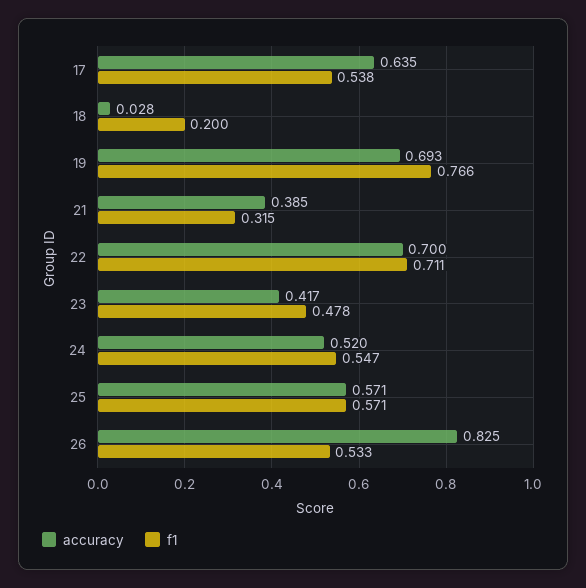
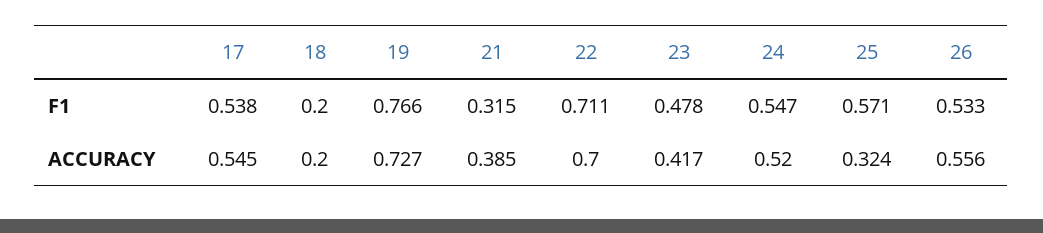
  {
    "accuracy": {
-     "17": 0.635,
+     "17": 0.545,
-     "18": 0.028,
+     "18": 0.2,
-     "19": 0.693,
+     "19": 0.727,
      "21": 0.385,
      "22": 0.7,
      "23": 0.417,
      "24": 0.52,
-     "25": 0.571,
+     "25": 0.324,
-     "26": 0.825
+     "26": 0.556
    },
    "f1": {
      "17": 0.538,
      "18": 0.2,
      "19": 0.766,
      "21": 0.315,
      "22": 0.711,
      "23": 0.478,
      "24": 0.547,
      "25": 0.571,
      "26": 0.533
    }
  }

